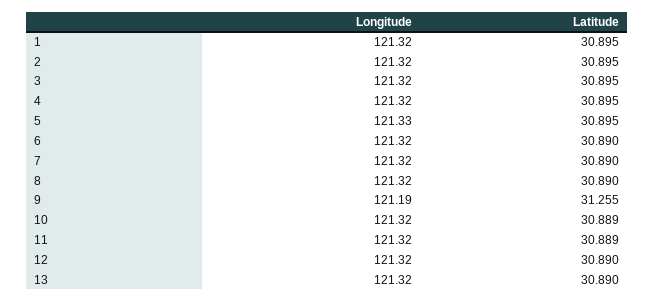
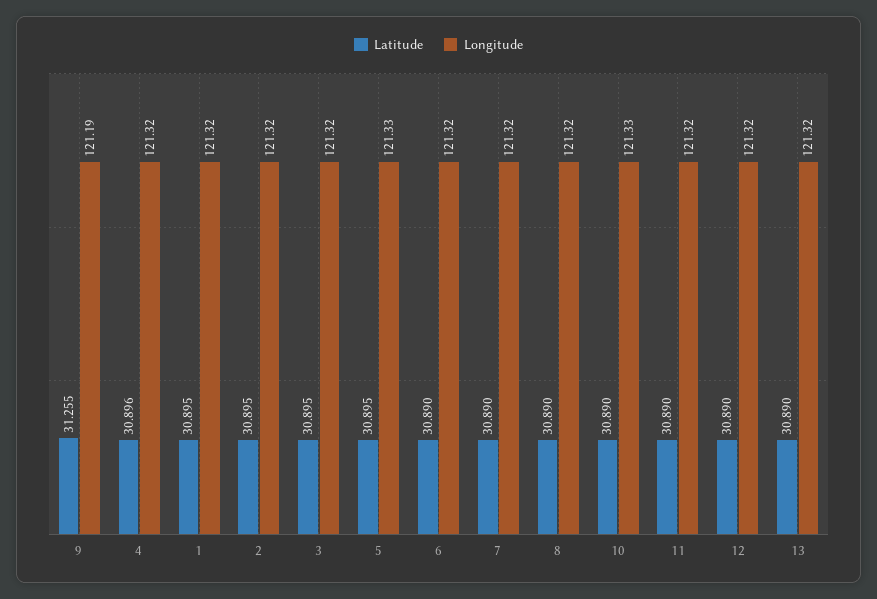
  {
    "Longitude": {
      "1": 121.32,
      "2": 121.32,
      "3": 121.32,
      "4": 121.32,
      "5": 121.33,
      "6": 121.32,
      "7": 121.32,
      "8": 121.32,
      "9": 121.19,
-     "10": 121.32,
+     "10": 121.33,
      "11": 121.32,
      "12": 121.32,
      "13": 121.32
    },
    "Latitude": {
      "1": 30.895,
      "2": 30.895,
      "3": 30.895,
-     "4": 30.895,
+     "4": 30.896,
      "5": 30.895,
      "6": 30.89,
      "7": 30.89,
      "8": 30.89,
      "9": 31.255,
-     "10": 30.889,
+     "10": 30.89,
-     "11": 30.889,
+     "11": 30.89,
      "12": 30.89,
      "13": 30.89
    }
  }

